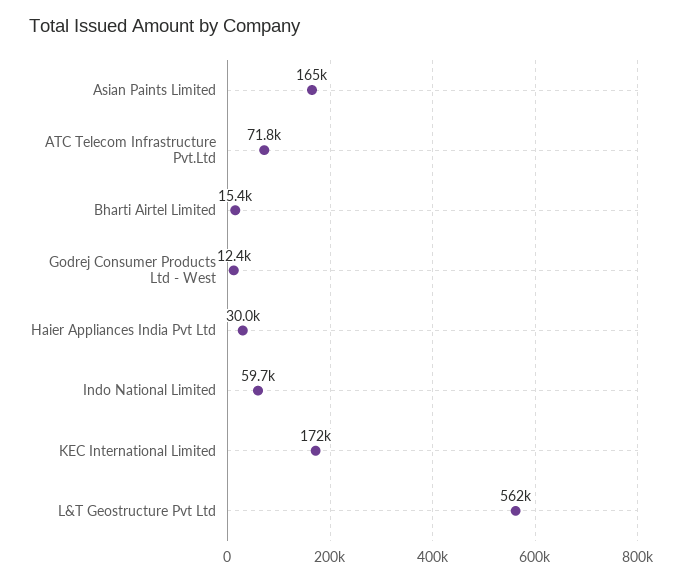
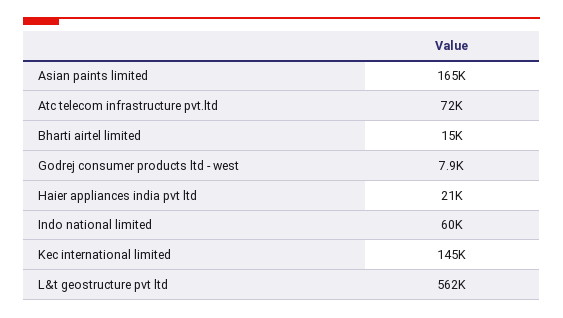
  {
    "Asian Paints Limited": 165000,
    "ATC Telecom Infrastructure Pvt.Ltd": 71800,
    "Bharti Airtel Limited": 15400,
-   "Godrej Consumer Products Ltd - West": 12400,
+   "Godrej Consumer Products Ltd - West": 7900,
-   "Haier Appliances India Pvt Ltd": 30000,
+   "Haier Appliances India Pvt Ltd": 21000,
    "Indo National Limited": 59700,
-   "KEC International Limited": 172000,
+   "KEC International Limited": 145000,
    "L&T Geostructure Pvt Ltd": 562000
  }

